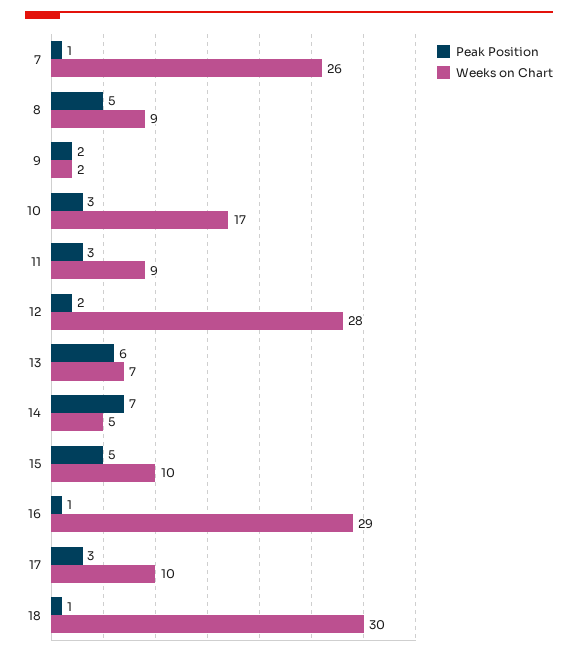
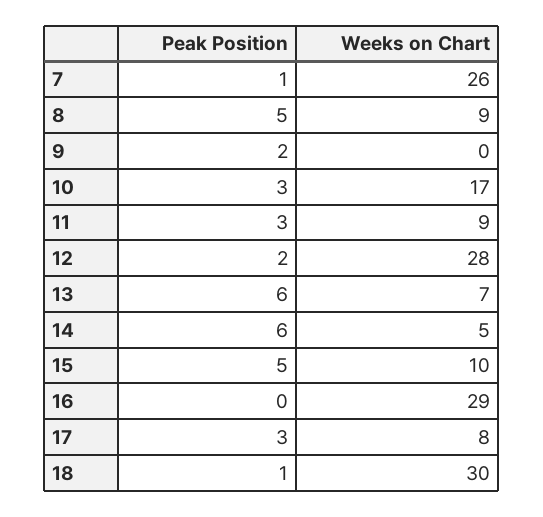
  {
    "Peak Position": {
      "7": 1,
      "8": 5,
      "9": 2,
      "10": 3,
      "11": 3,
      "12": 2,
      "13": 6,
-     "14": 7,
+     "14": 6,
      "15": 5,
-     "16": 1,
+     "16": 0,
      "17": 3,
      "18": 1
    },
    "Weeks on Chart": {
      "7": 26,
      "8": 9,
-     "9": 2,
+     "9": 0,
      "10": 17,
      "11": 9,
      "12": 28,
      "13": 7,
      "14": 5,
      "15": 10,
      "16": 29,
-     "17": 10,
+     "17": 8,
      "18": 30
    }
  }

